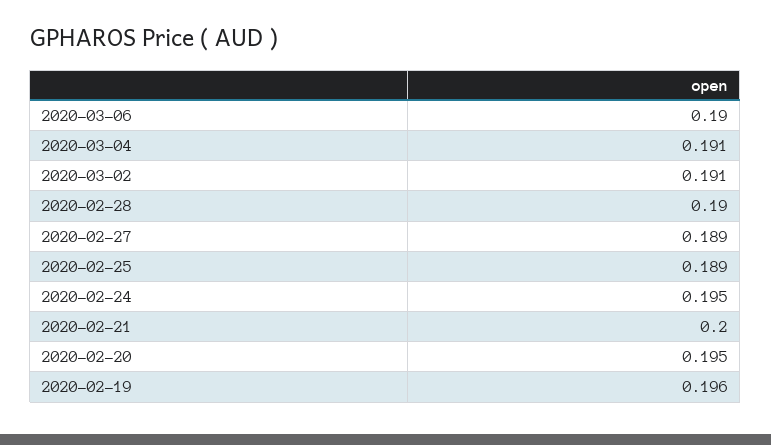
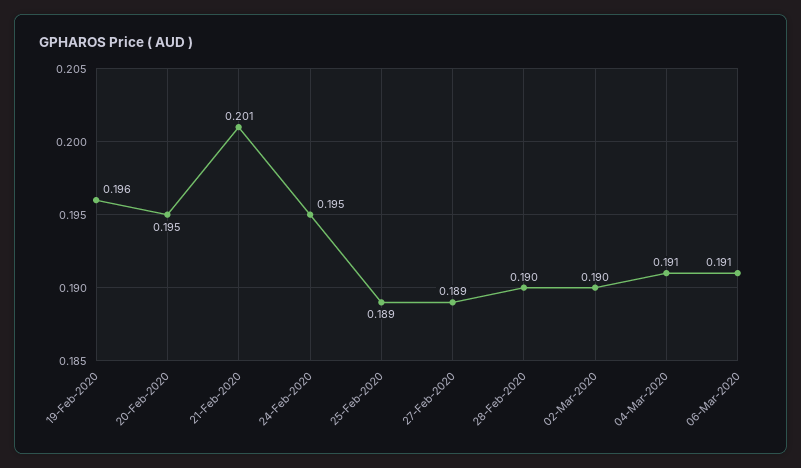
  {
-   "2020-03-06": 0.19,
+   "2020-03-06": 0.191,
    "2020-03-04": 0.191,
-   "2020-03-02": 0.191,
+   "2020-03-02": 0.19,
    "2020-02-28": 0.19,
    "2020-02-27": 0.189,
    "2020-02-25": 0.189,
    "2020-02-24": 0.195,
-   "2020-02-21": 0.2,
+   "2020-02-21": 0.201,
    "2020-02-20": 0.195,
    "2020-02-19": 0.196
  }

